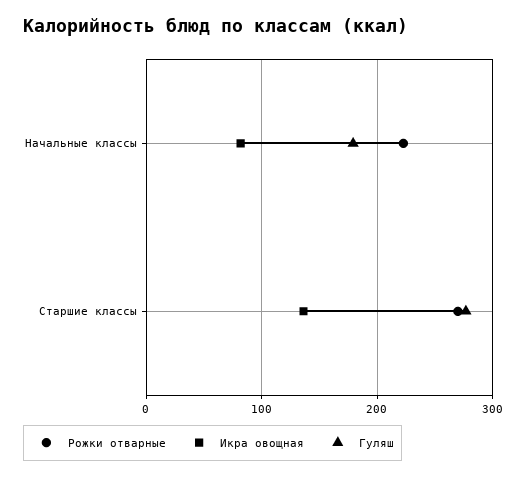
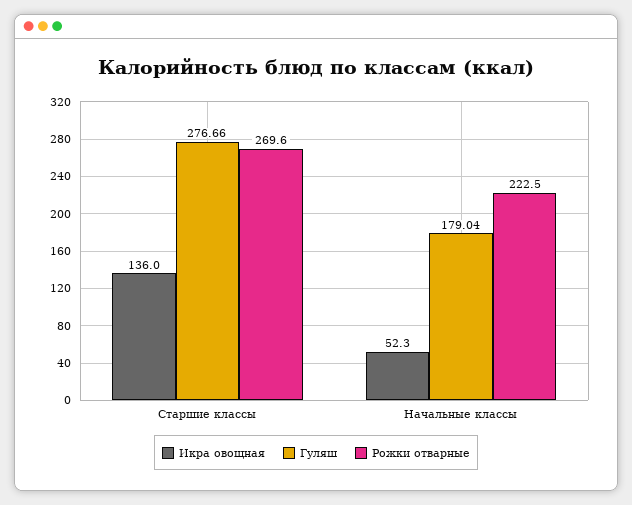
  {
    "Рожки отварные": {
      "Начальные классы": 222.5,
      "Старшие классы": 269.6
    },
    "Икра овощная": {
-     "Начальные классы": 80,
+     "Начальные классы": 52.3,
      "Старшие классы": 136
    },
    "Гуляш": {
      "Начальные классы": 179.04,
      "Старшие классы": 276.66
    }
  }

